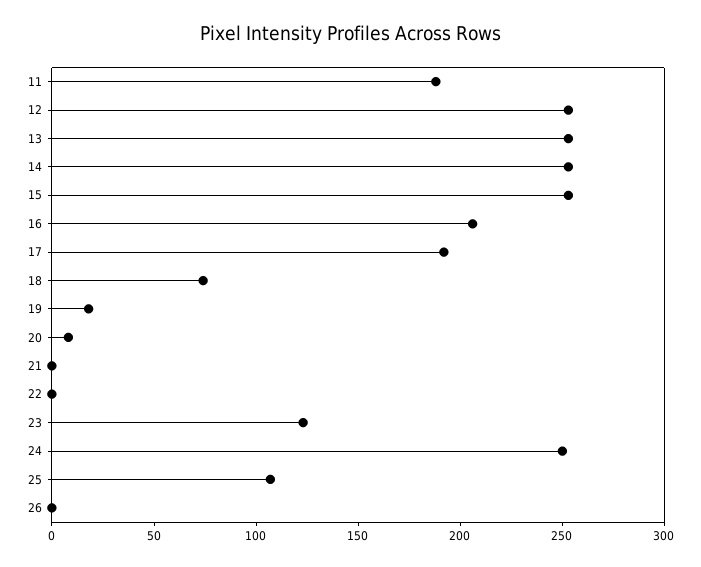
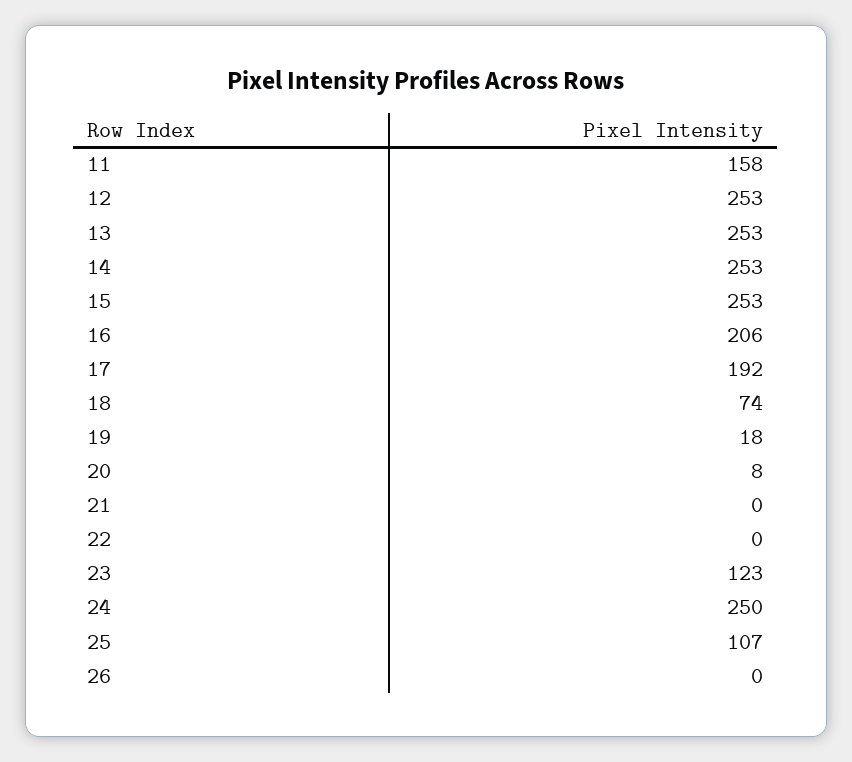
  {
-   "11": 190,
+   "11": 158,
    "12": 253,
    "13": 253,
    "14": 253,
    "15": 253,
    "16": 206,
    "17": 192,
    "18": 74,
    "19": 18,
    "20": 8,
    "21": 0,
    "22": 0,
    "23": 123,
    "24": 250,
    "25": 107,
    "26": 0
  }

